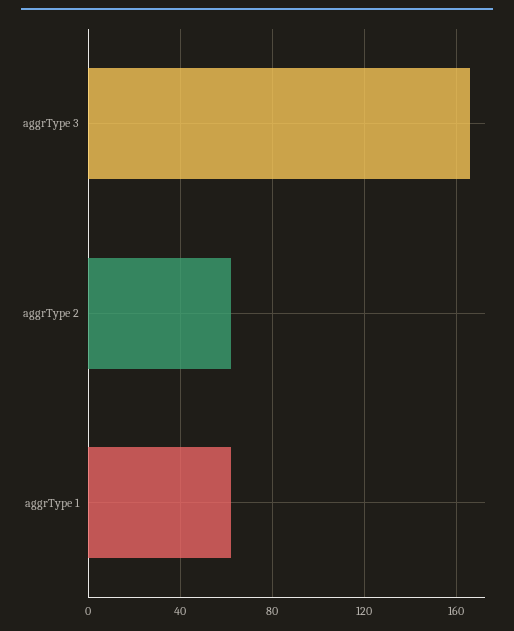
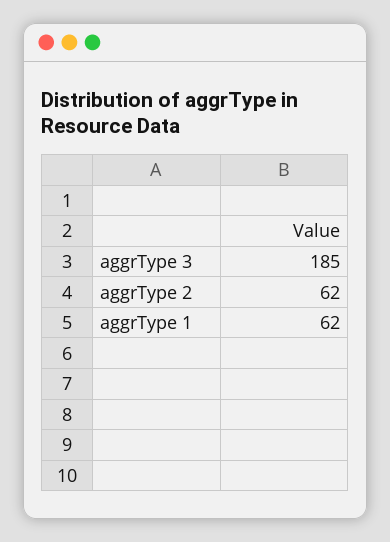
  {
-   "aggrType 3": 165,
+   "aggrType 3": 185,
    "aggrType 2": 62,
    "aggrType 1": 62
  }

